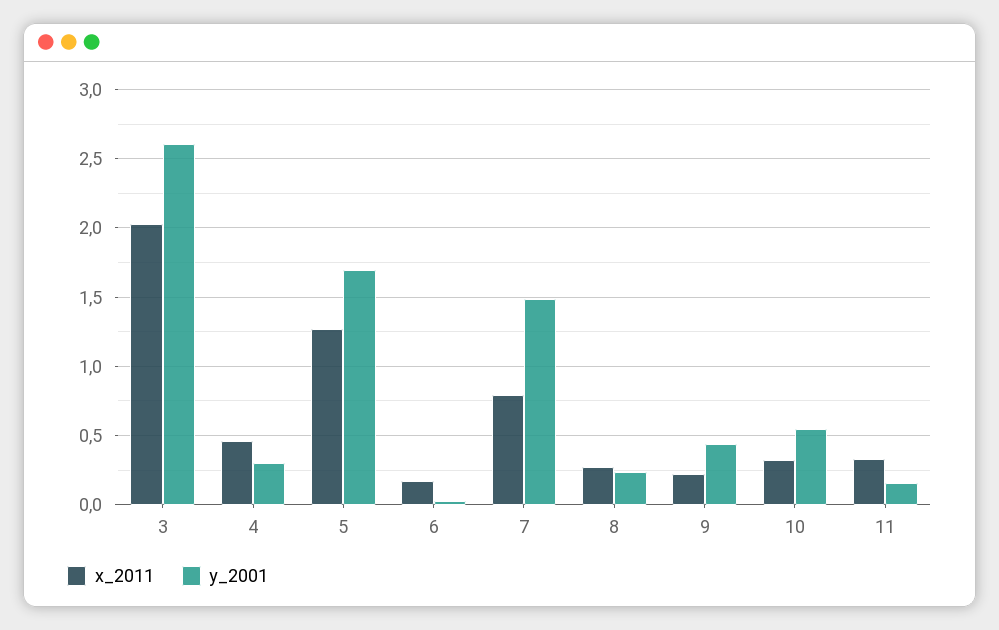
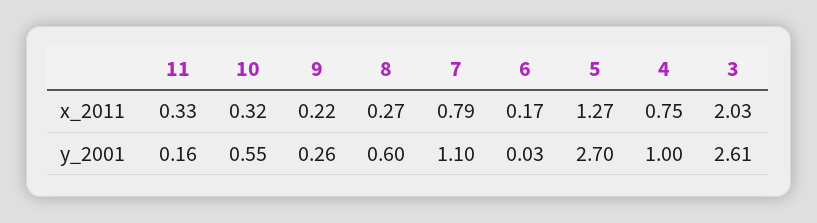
  {
    "x_2011": {
      "3": 2.03,
-     "4": 0.45,
+     "4": 0.75,
      "5": 1.27,
      "6": 0.17,
      "7": 0.79,
      "8": 0.27,
      "9": 0.22,
      "10": 0.32,
      "11": 0.33
    },
    "y_2001": {
      "3": 2.61,
-     "4": 0.3,
+     "4": 1,
-     "5": 1.7,
+     "5": 2.7,
      "6": 0.03,
-     "7": 1.5,
+     "7": 1.1,
-     "8": 0.25,
+     "8": 0.6,
-     "9": 0.45,
+     "9": 0.26,
      "10": 0.55,
      "11": 0.16
    }
  }

